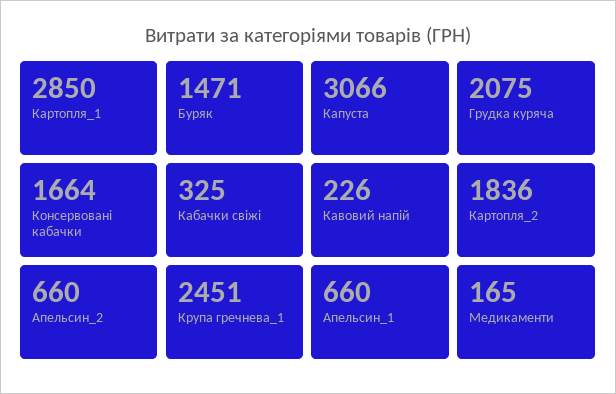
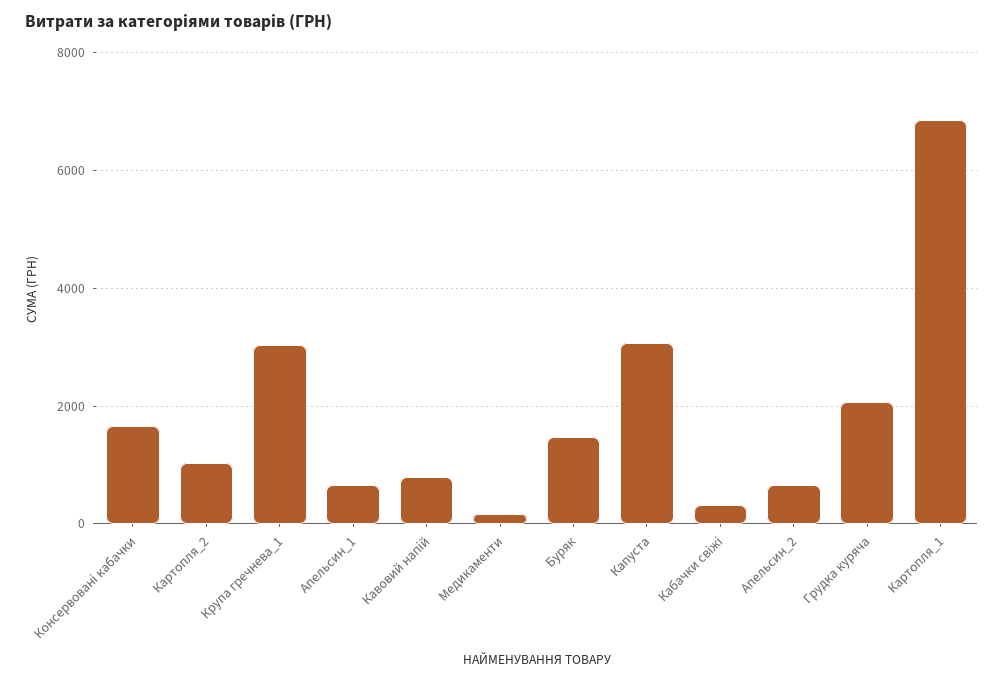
  {
-   "Картопля_1": 2850,
+   "Картопля_1": 6800,
    "Буряк": 1471,
    "Капуста": 3066,
    "Грудка куряча": 2075,
    "Консервовані кабачки": 1664,
    "Кабачки свіжі": 325,
-   "Кавовий напій": 226,
+   "Кавовий напій": 800,
-   "Картопля_2": 1836,
+   "Картопля_2": 1000,
    "Апельсин_2": 660,
-   "Крупа гречнева_1": 2451,
+   "Крупа гречнева_1": 3000,
    "Апельсин_1": 660,
    "Медикаменти": 165
  }

